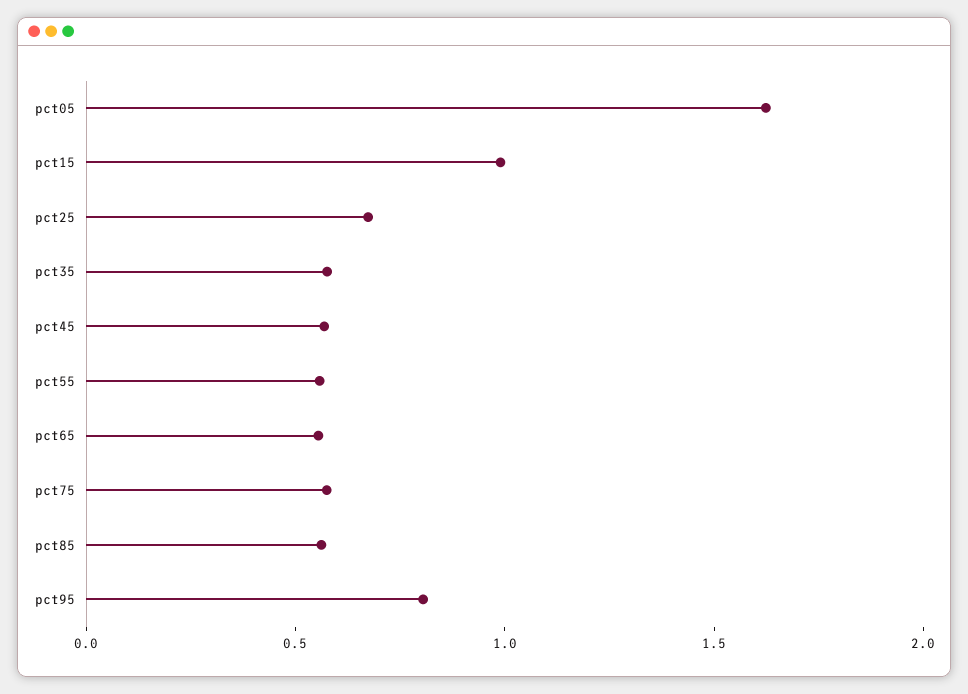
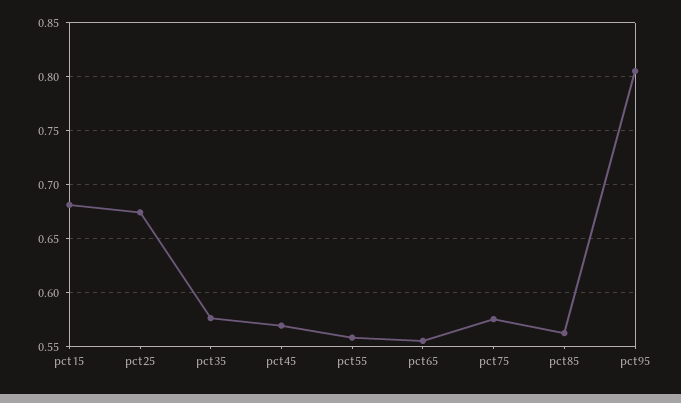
  {
-   "pct05": 1.6,
-   "pct15": 1,
+   "pct15": 0.68,
    "pct25": 0.67,
    "pct35": 0.58,
    "pct45": 0.57,
    "pct55": 0.56,
    "pct65": 0.56,
    "pct75": 0.58,
    "pct85": 0.56,
    "pct95": 0.81
  }

